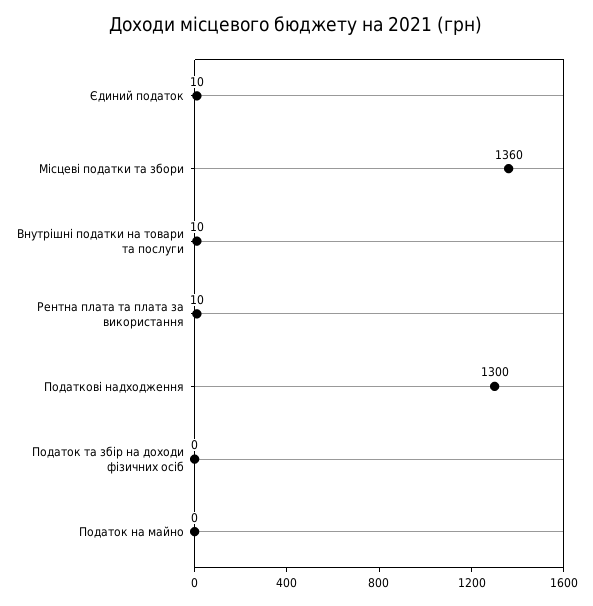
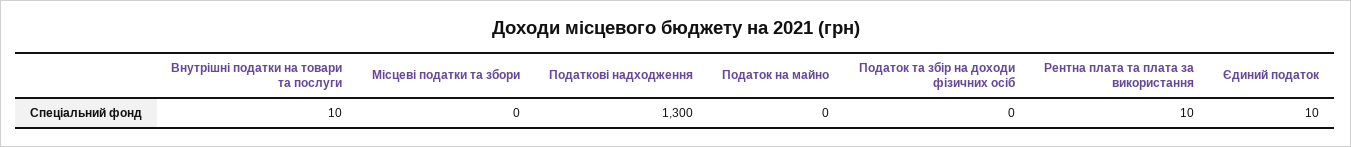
  {
    "Єдиний податок": 10,
-   "Місцеві податки та збори": 1360,
+   "Місцеві податки та збори": 0,
    "Внутрішні податки на товари та послуги": 10,
    "Рентна плата та плата за використання": 10,
    "Податкові надходження": 1300,
    "Податок та збір на доходи фізичних осіб": 0,
    "Податок на майно": 0
  }

